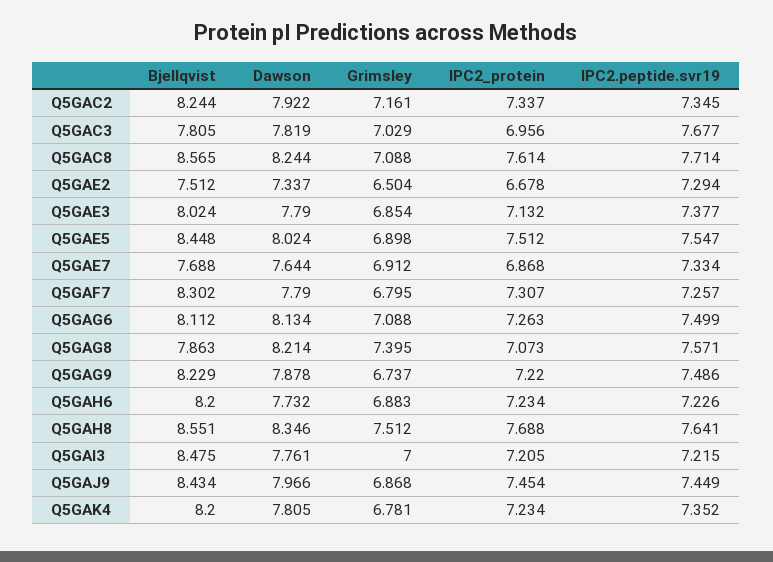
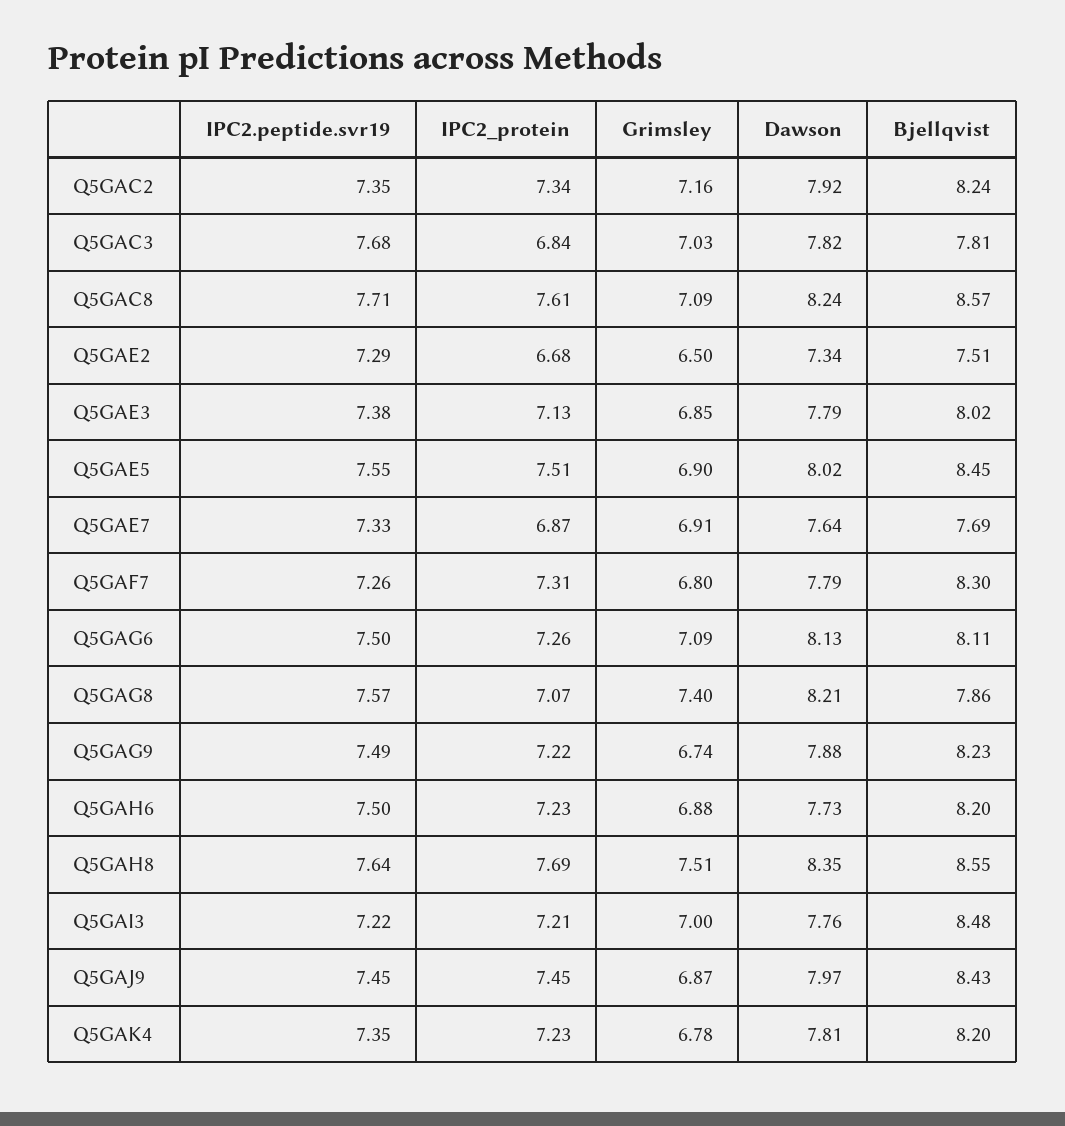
  {
    "Bjellqvist": {
      "Q5GAC2": 8.244,
      "Q5GAC3": 7.805,
      "Q5GAC8": 8.565,
      "Q5GAE2": 7.512,
      "Q5GAE3": 8.024,
      "Q5GAE5": 8.448,
      "Q5GAE7": 7.688,
      "Q5GAF7": 8.302,
      "Q5GAG6": 8.112,
      "Q5GAG8": 7.863,
      "Q5GAG9": 8.229,
      "Q5GAH6": 8.2,
      "Q5GAH8": 8.551,
      "Q5GAI3": 8.475,
      "Q5GAJ9": 8.434,
      "Q5GAK4": 8.2
    },
    "Dawson": {
      "Q5GAC2": 7.922,
      "Q5GAC3": 7.819,
      "Q5GAC8": 8.244,
      "Q5GAE2": 7.337,
      "Q5GAE3": 7.79,
      "Q5GAE5": 8.024,
      "Q5GAE7": 7.644,
      "Q5GAF7": 7.79,
      "Q5GAG6": 8.134,
      "Q5GAG8": 8.214,
      "Q5GAG9": 7.878,
      "Q5GAH6": 7.732,
      "Q5GAH8": 8.346,
      "Q5GAI3": 7.761,
      "Q5GAJ9": 7.966,
      "Q5GAK4": 7.805
    },
    "Grimsley": {
      "Q5GAC2": 7.161,
      "Q5GAC3": 7.029,
      "Q5GAC8": 7.088,
      "Q5GAE2": 6.504,
      "Q5GAE3": 6.854,
      "Q5GAE5": 6.898,
      "Q5GAE7": 6.912,
      "Q5GAF7": 6.795,
      "Q5GAG6": 7.088,
      "Q5GAG8": 7.395,
      "Q5GAG9": 6.737,
      "Q5GAH6": 6.883,
      "Q5GAH8": 7.512,
      "Q5GAI3": 7,
      "Q5GAJ9": 6.868,
      "Q5GAK4": 6.781
    },
    "IPC2_protein": {
      "Q5GAC2": 7.337,
-     "Q5GAC3": 6.956,
+     "Q5GAC3": 6.84,
      "Q5GAC8": 7.614,
      "Q5GAE2": 6.678,
      "Q5GAE3": 7.132,
      "Q5GAE5": 7.512,
      "Q5GAE7": 6.868,
      "Q5GAF7": 7.307,
      "Q5GAG6": 7.263,
      "Q5GAG8": 7.073,
      "Q5GAG9": 7.22,
      "Q5GAH6": 7.234,
      "Q5GAH8": 7.688,
      "Q5GAI3": 7.205,
      "Q5GAJ9": 7.454,
      "Q5GAK4": 7.234
    },
    "IPC2.peptide.svr19": {
      "Q5GAC2": 7.345,
      "Q5GAC3": 7.677,
      "Q5GAC8": 7.714,
      "Q5GAE2": 7.294,
      "Q5GAE3": 7.377,
      "Q5GAE5": 7.547,
      "Q5GAE7": 7.334,
      "Q5GAF7": 7.257,
      "Q5GAG6": 7.499,
      "Q5GAG8": 7.571,
      "Q5GAG9": 7.486,
-     "Q5GAH6": 7.226,
+     "Q5GAH6": 7.5,
      "Q5GAH8": 7.641,
      "Q5GAI3": 7.215,
      "Q5GAJ9": 7.449,
      "Q5GAK4": 7.352
    }
  }

